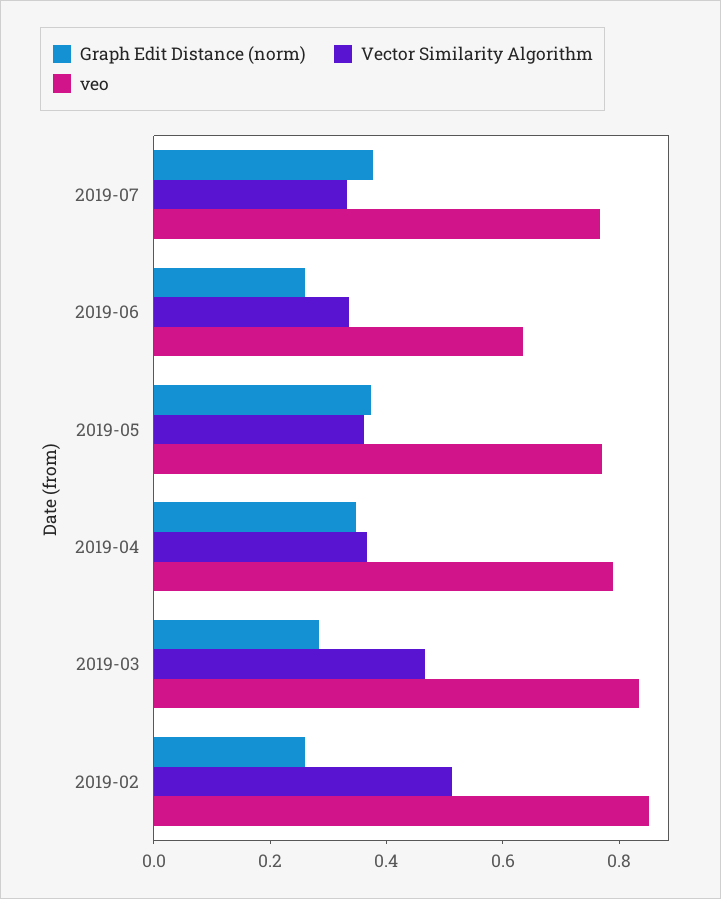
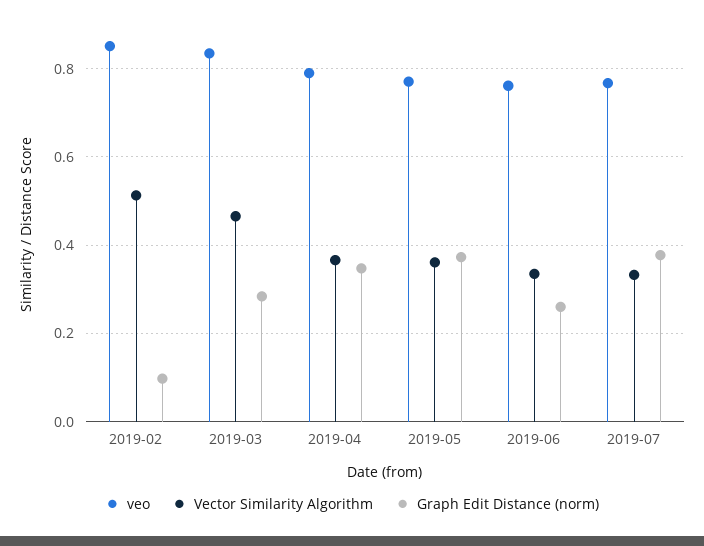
  {
    "Graph Edit Distance (norm)": {
      "2019-07": 0.38,
      "2019-06": 0.26,
      "2019-05": 0.38,
      "2019-04": 0.34,
      "2019-03": 0.28,
-     "2019-02": 0.25
+     "2019-02": 0.1
    },
    "Vector Similarity Algorithm": {
      "2019-07": 0.34,
      "2019-06": 0.34,
      "2019-05": 0.36,
      "2019-04": 0.36,
      "2019-03": 0.46,
      "2019-02": 0.52
    },
    "veo": {
      "2019-07": 0.76,
-     "2019-06": 0.65,
+     "2019-06": 0.76,
      "2019-05": 0.78,
      "2019-04": 0.78,
      "2019-03": 0.84,
      "2019-02": 0.86
    }
  }

